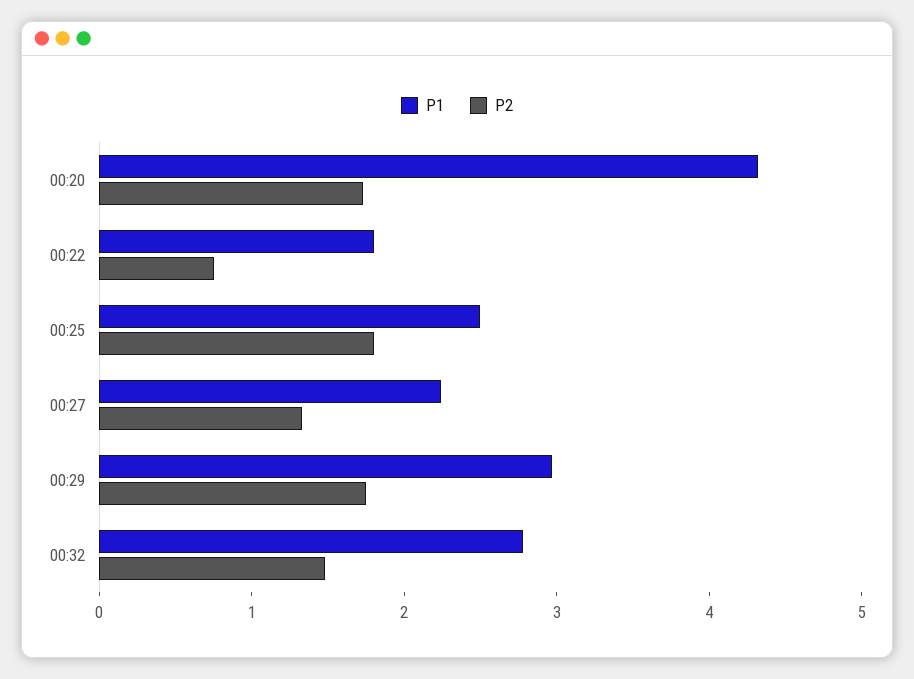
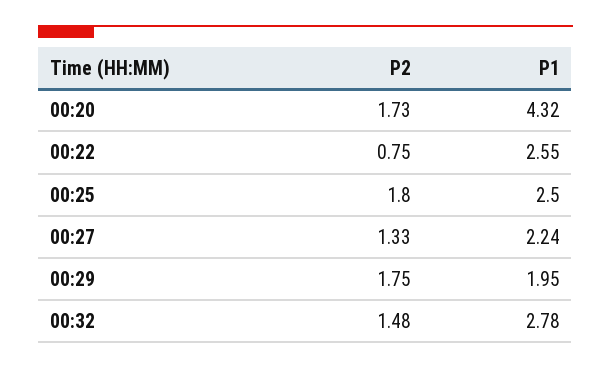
  {
    "P1": {
      "00:20": 4.32,
-     "00:22": 1.8,
+     "00:22": 2.55,
      "00:25": 2.5,
      "00:27": 2.24,
-     "00:29": 3,
+     "00:29": 1.95,
      "00:32": 2.78
    },
    "P2": {
      "00:20": 1.73,
      "00:22": 0.75,
      "00:25": 1.8,
      "00:27": 1.33,
      "00:29": 1.75,
      "00:32": 1.48
    }
  }

